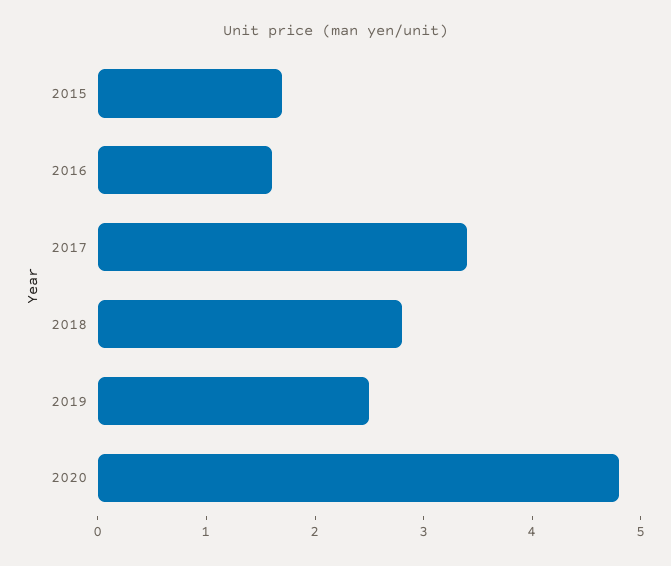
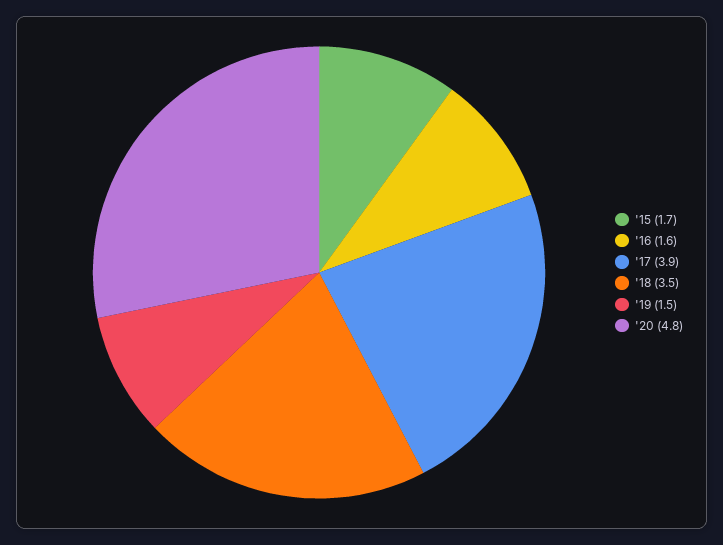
  {
    "2015": 1.7,
    "2016": 1.6,
-   "2017": 3.4,
+   "2017": 3.9,
-   "2018": 2.8,
+   "2018": 3.5,
-   "2019": 2.5,
+   "2019": 1.5,
    "2020": 4.8
  }

